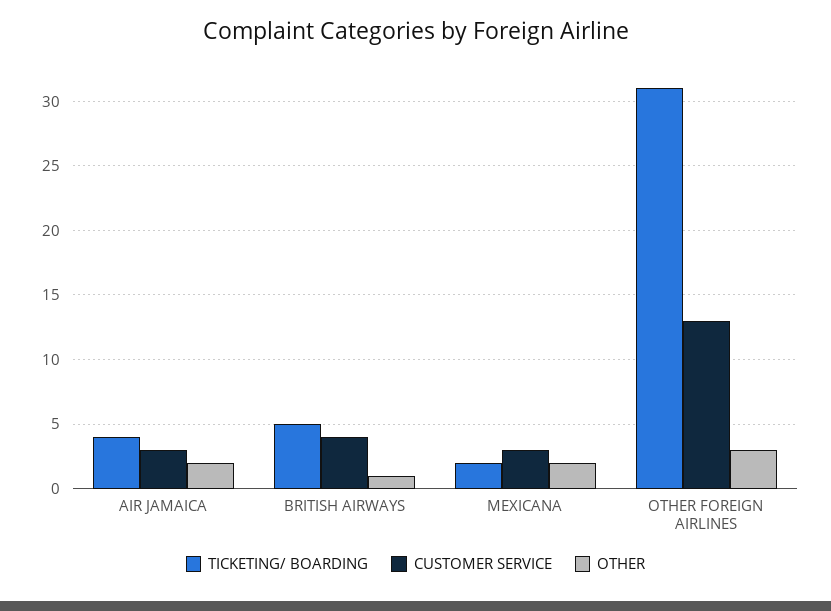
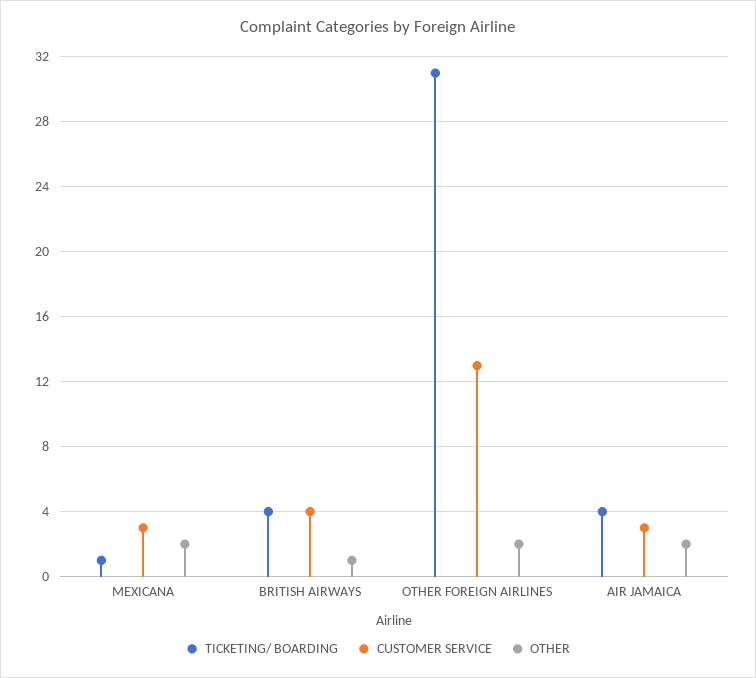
  {
    "TICKETING/ BOARDING": {
      "AIR JAMAICA": 4,
-     "BRITISH AIRWAYS": 5,
+     "BRITISH AIRWAYS": 4,
-     "MEXICANA": 2,
+     "MEXICANA": 1,
      "OTHER FOREIGN AIRLINES": 31
    },
    "CUSTOMER SERVICE": {
      "AIR JAMAICA": 3,
      "BRITISH AIRWAYS": 4,
      "MEXICANA": 3,
      "OTHER FOREIGN AIRLINES": 13
    },
    "OTHER": {
      "AIR JAMAICA": 2,
      "BRITISH AIRWAYS": 1,
      "MEXICANA": 2,
-     "OTHER FOREIGN AIRLINES": 3
+     "OTHER FOREIGN AIRLINES": 2
    }
  }

